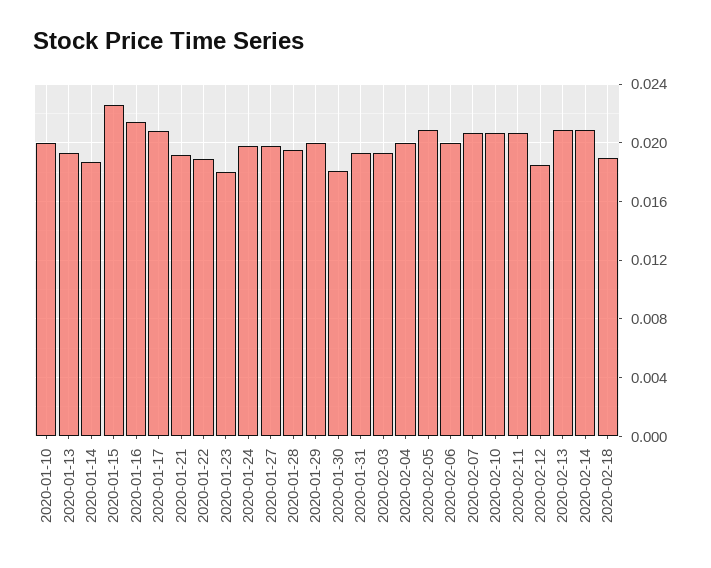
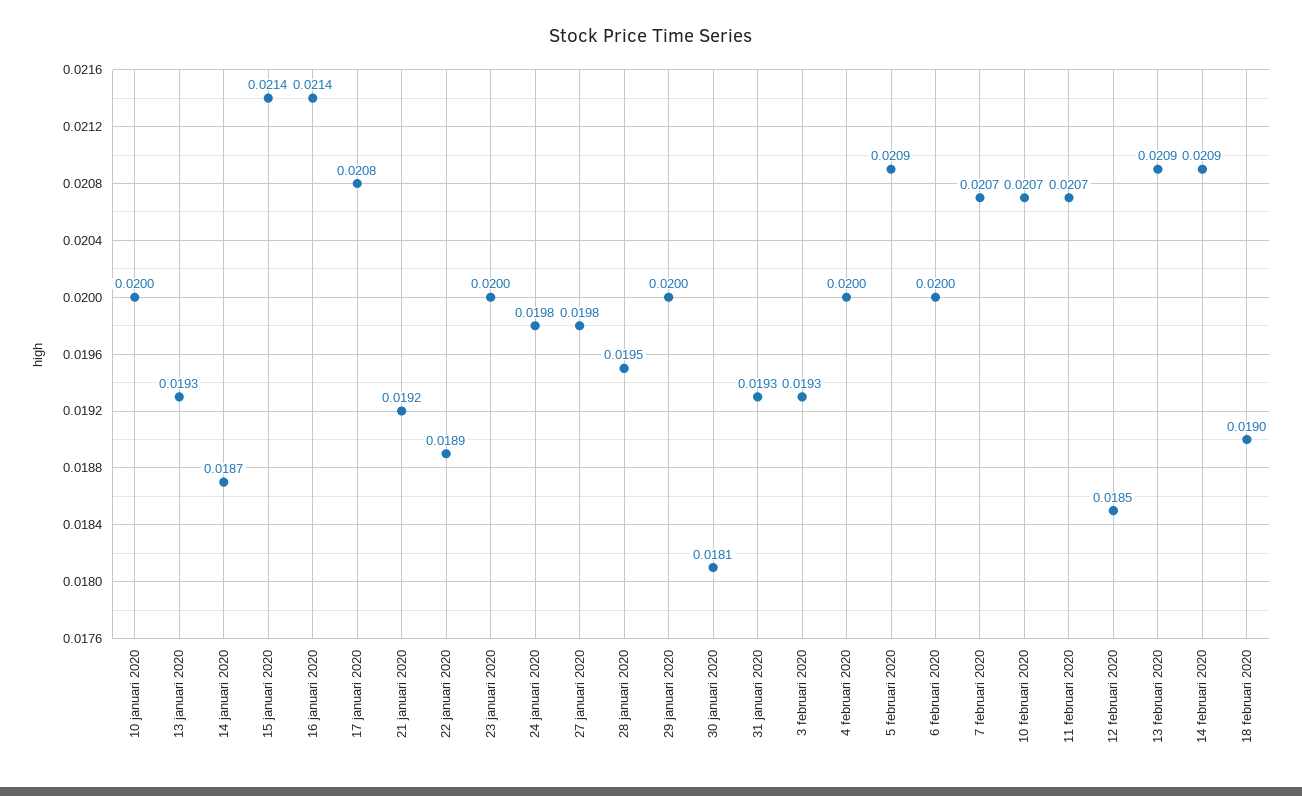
  {
    "2020-01-10": 0.02,
    "2020-01-13": 0.0193,
    "2020-01-14": 0.0187,
-   "2020-01-15": 0.0225,
+   "2020-01-15": 0.0214,
    "2020-01-16": 0.0214,
    "2020-01-17": 0.0208,
    "2020-01-21": 0.0192,
    "2020-01-22": 0.0189,
-   "2020-01-23": 0.018,
+   "2020-01-23": 0.02,
    "2020-01-24": 0.0198,
    "2020-01-27": 0.0198,
    "2020-01-28": 0.0195,
    "2020-01-29": 0.02,
    "2020-01-30": 0.0181,
    "2020-01-31": 0.0193,
    "2020-02-03": 0.0193,
    "2020-02-04": 0.02,
    "2020-02-05": 0.0209,
    "2020-02-06": 0.02,
    "2020-02-07": 0.0207,
    "2020-02-10": 0.0207,
    "2020-02-11": 0.0207,
    "2020-02-12": 0.0185,
    "2020-02-13": 0.0209,
    "2020-02-14": 0.0209,
    "2020-02-18": 0.019
  }

